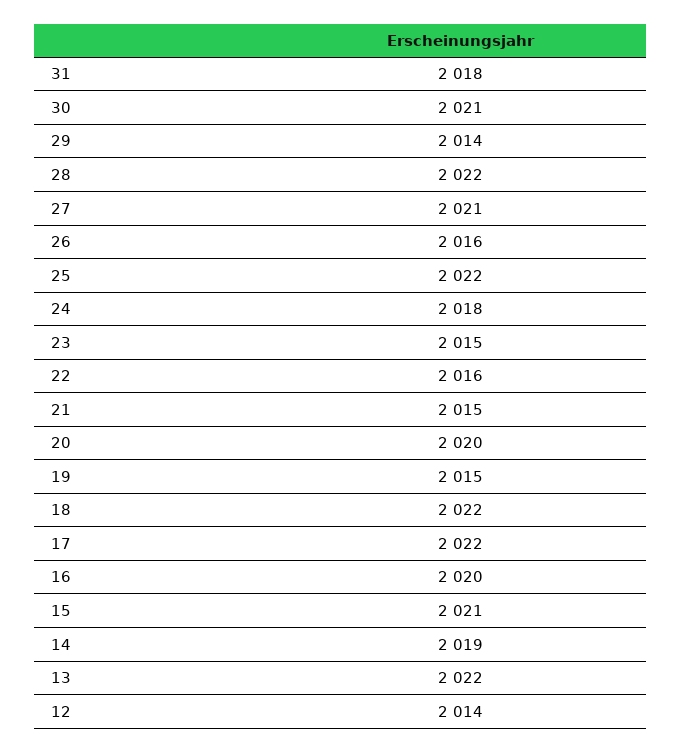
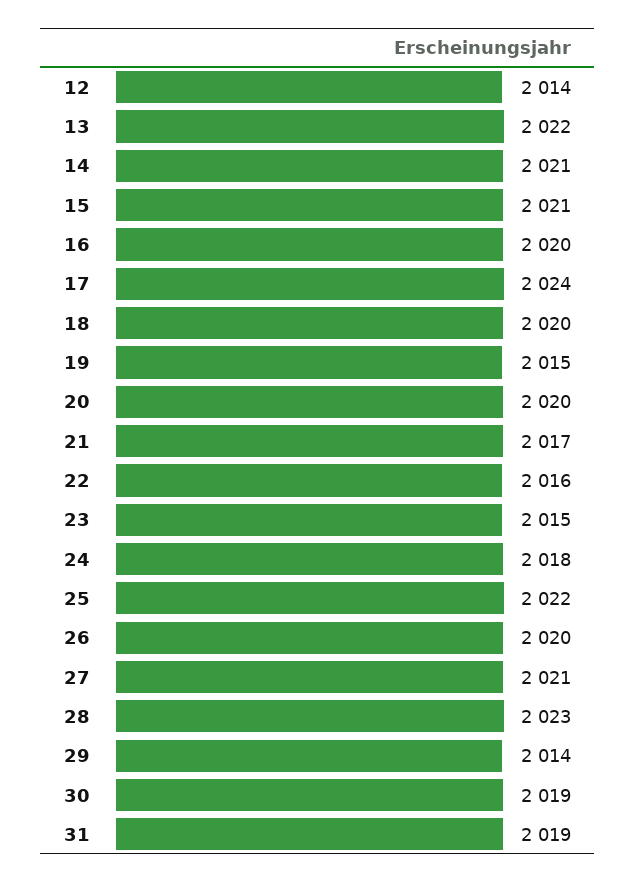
  {
-   "31": 2018,
+   "31": 2019,
-   "30": 2021,
+   "30": 2019,
    "29": 2014,
-   "28": 2022,
+   "28": 2023,
    "27": 2021,
-   "26": 2016,
+   "26": 2020,
    "25": 2022,
    "24": 2018,
    "23": 2015,
    "22": 2016,
-   "21": 2015,
+   "21": 2017,
    "20": 2020,
    "19": 2015,
-   "18": 2022,
+   "18": 2020,
-   "17": 2022,
+   "17": 2024,
    "16": 2020,
    "15": 2021,
-   "14": 2019,
+   "14": 2021,
    "13": 2022,
    "12": 2014
  }

